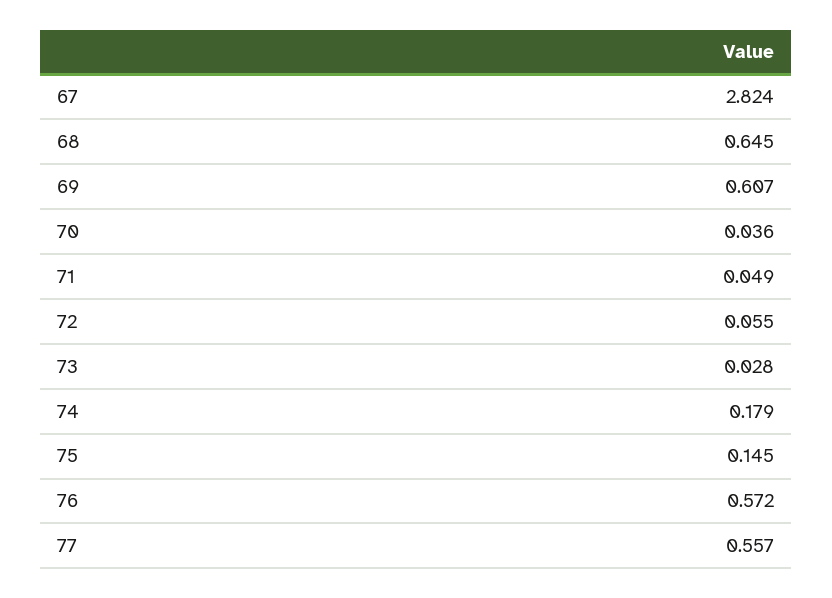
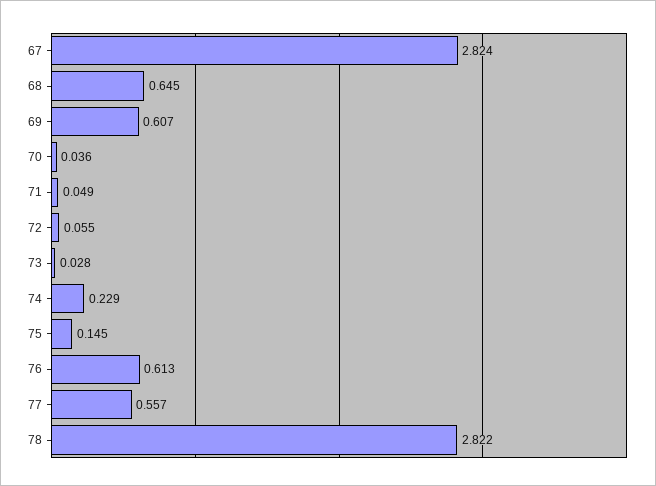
  {
    "67": 2.824,
    "68": 0.645,
    "69": 0.607,
    "70": 0.036,
    "71": 0.049,
    "72": 0.055,
    "73": 0.028,
-   "74": 0.179,
+   "74": 0.229,
    "75": 0.145,
-   "76": 0.572,
+   "76": 0.613,
-   "77": 0.557
+   "77": 0.557,
+   "78": 2.822
  }

